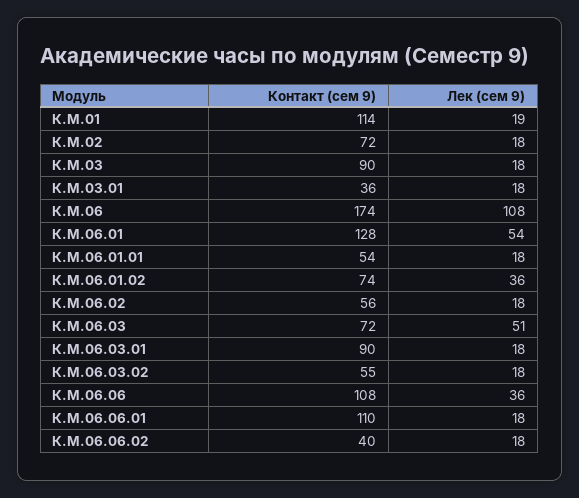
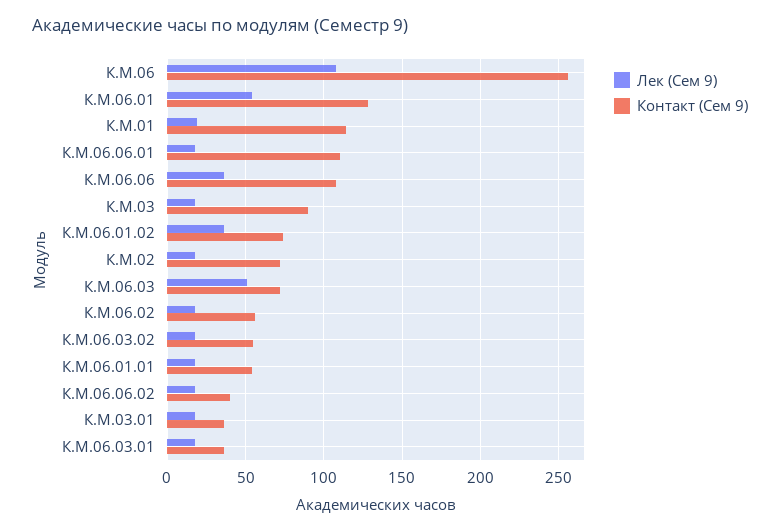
  {
    "Контакт (сем 9)": {
      "К.М.01": 114,
      "К.М.02": 72,
      "К.М.03": 90,
      "К.М.03.01": 36,
-     "К.М.06": 174,
+     "К.М.06": 255,
      "К.М.06.01": 128,
      "К.М.06.01.01": 54,
      "К.М.06.01.02": 74,
      "К.М.06.02": 56,
      "К.М.06.03": 72,
-     "К.М.06.03.01": 90,
+     "К.М.06.03.01": 35,
      "К.М.06.03.02": 55,
      "К.М.06.06": 108,
      "К.М.06.06.01": 110,
      "К.М.06.06.02": 40
    },
    "Лек (сем 9)": {
      "К.М.01": 19,
      "К.М.02": 18,
      "К.М.03": 18,
      "К.М.03.01": 18,
      "К.М.06": 108,
      "К.М.06.01": 54,
      "К.М.06.01.01": 18,
      "К.М.06.01.02": 36,
      "К.М.06.02": 18,
      "К.М.06.03": 51,
      "К.М.06.03.01": 18,
      "К.М.06.03.02": 18,
      "К.М.06.06": 36,
      "К.М.06.06.01": 18,
      "К.М.06.06.02": 18
    }
  }

